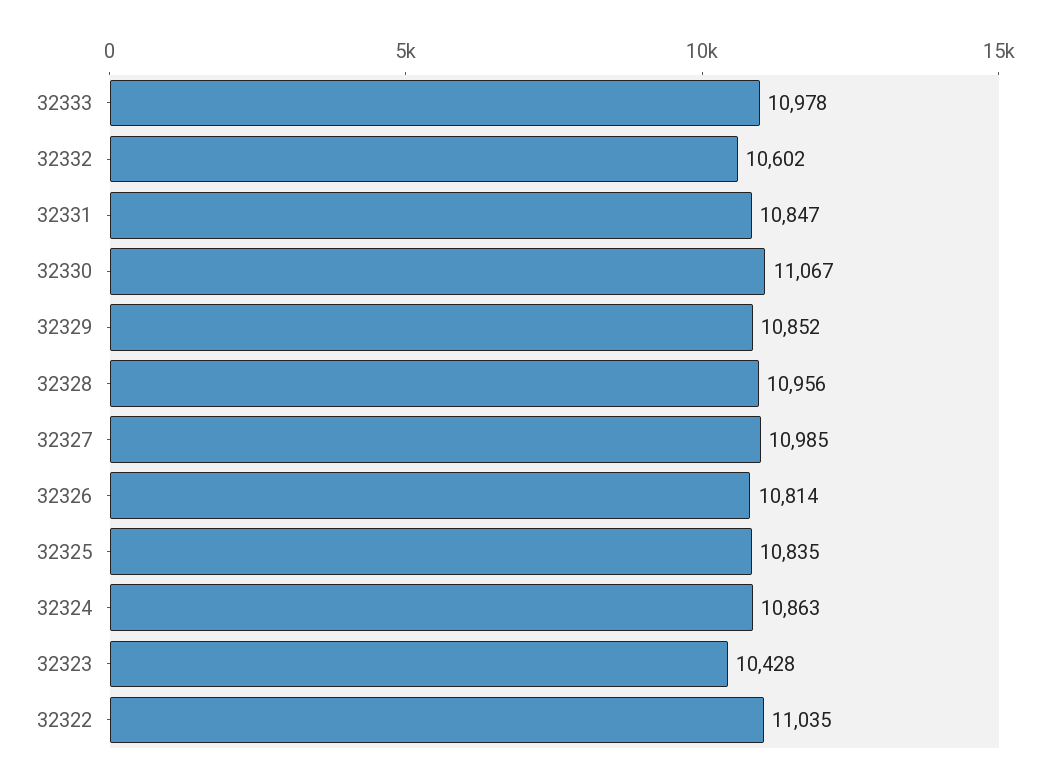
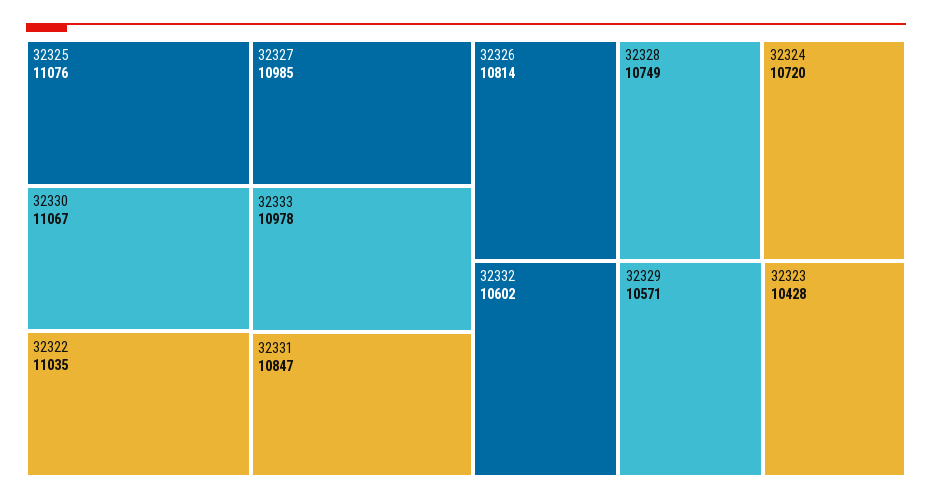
  {
    "32333": 10978,
    "32332": 10602,
    "32331": 10847,
    "32330": 11067,
-   "32329": 10852,
+   "32329": 10571,
-   "32328": 10956,
+   "32328": 10749,
    "32327": 10985,
    "32326": 10814,
-   "32325": 10835,
+   "32325": 11076,
-   "32324": 10863,
+   "32324": 10720,
    "32323": 10428,
    "32322": 11035
  }

